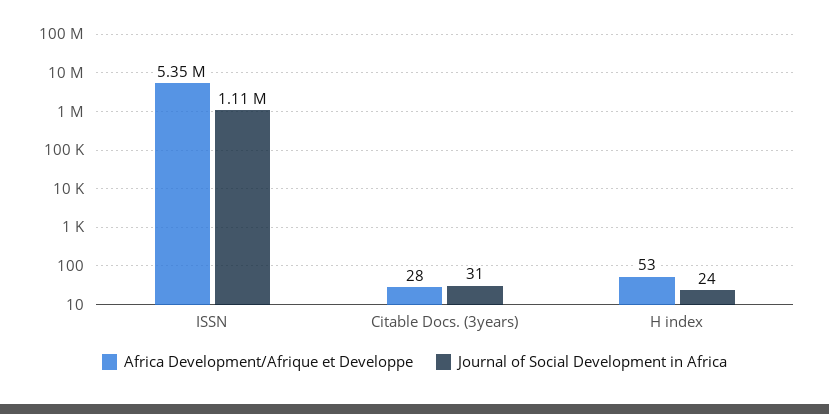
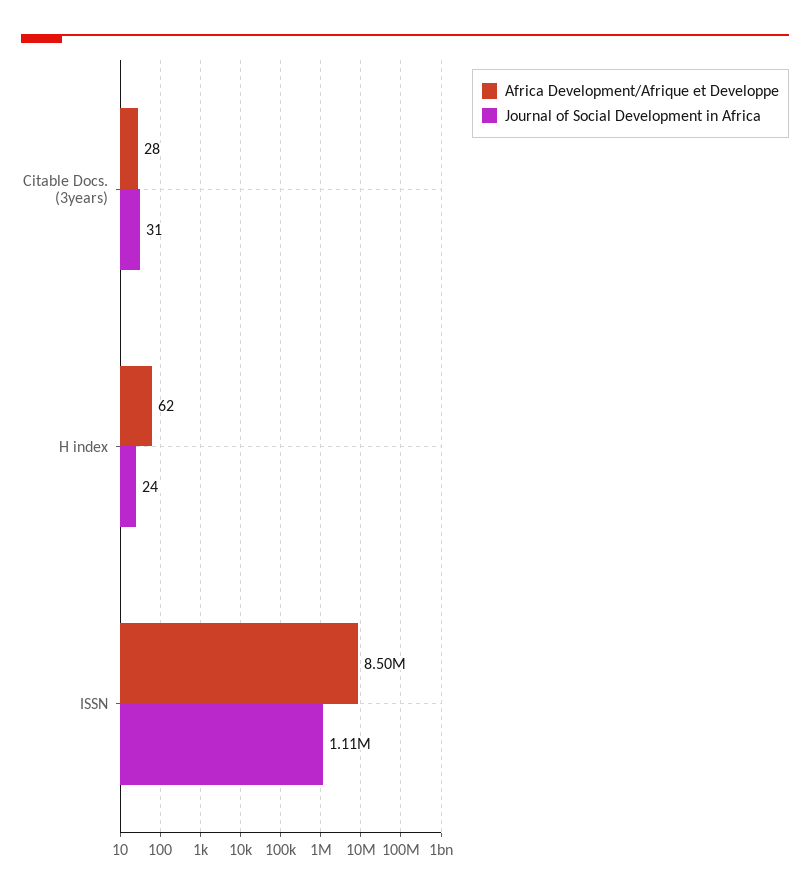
  {
    "Africa Development/Afrique et Developpe": {
-     "ISSN": 5350000,
+     "ISSN": 8500000,
      "Citable Docs. (3years)": 28,
-     "H index": 53
+     "H index": 62
    },
    "Journal of Social Development in Africa": {
      "ISSN": 1110000,
      "Citable Docs. (3years)": 31,
      "H index": 24
    }
  }

